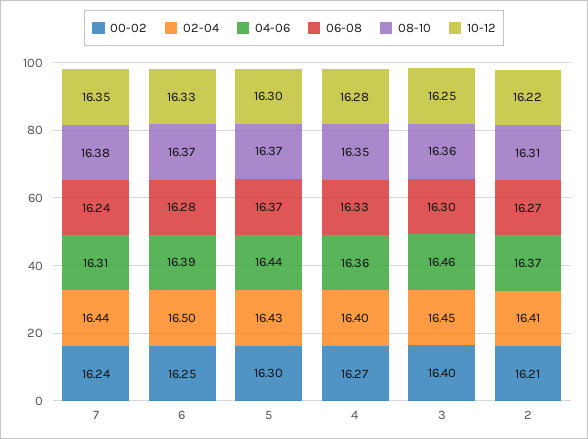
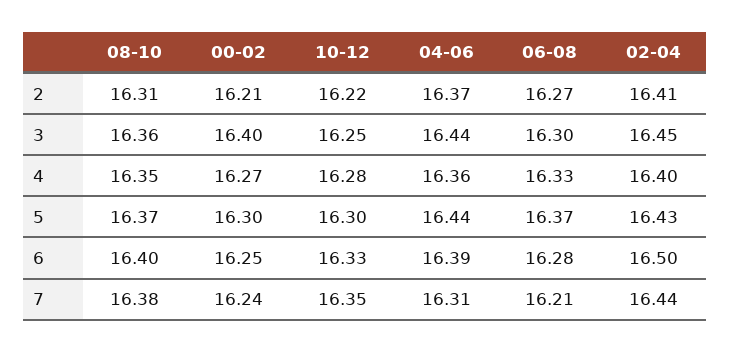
  {
    "00-02": {
      "7": 16.24,
      "6": 16.25,
      "5": 16.3,
      "4": 16.27,
      "3": 16.4,
      "2": 16.21
    },
    "02-04": {
      "7": 16.44,
      "6": 16.5,
      "5": 16.43,
      "4": 16.4,
      "3": 16.45,
      "2": 16.41
    },
    "04-06": {
      "7": 16.31,
      "6": 16.39,
      "5": 16.44,
      "4": 16.36,
-     "3": 16.46,
+     "3": 16.44,
      "2": 16.37
    },
    "06-08": {
-     "7": 16.24,
+     "7": 16.21,
      "6": 16.28,
      "5": 16.37,
      "4": 16.33,
      "3": 16.3,
      "2": 16.27
    },
    "08-10": {
      "7": 16.38,
-     "6": 16.37,
+     "6": 16.4,
      "5": 16.37,
      "4": 16.35,
      "3": 16.36,
      "2": 16.31
    },
    "10-12": {
      "7": 16.35,
      "6": 16.33,
      "5": 16.3,
      "4": 16.28,
      "3": 16.25,
      "2": 16.22
    }
  }

